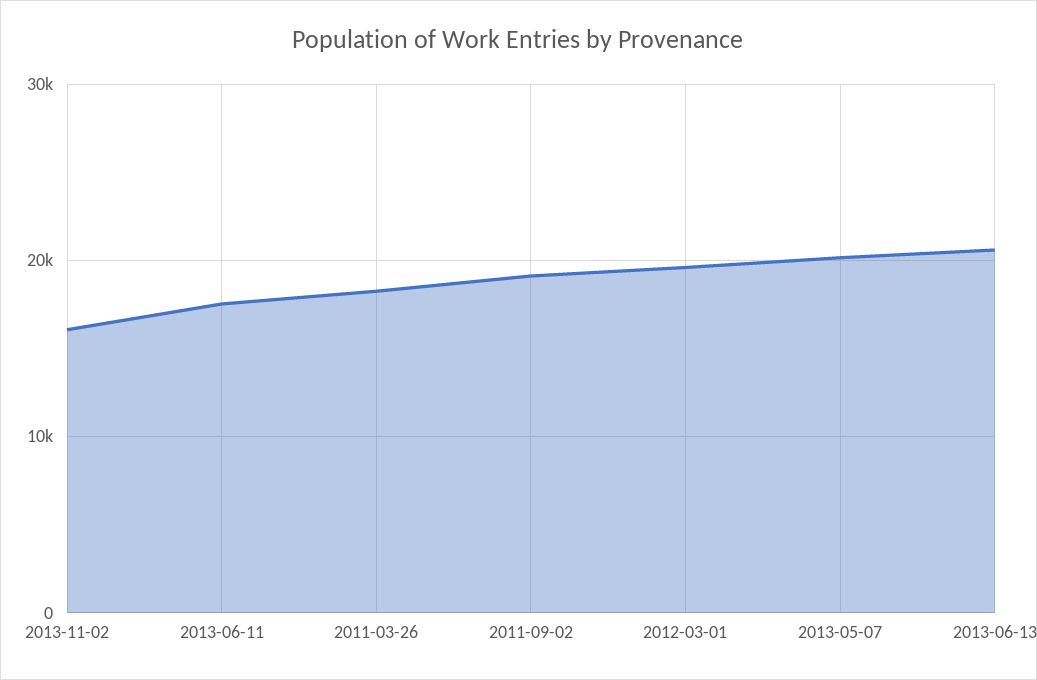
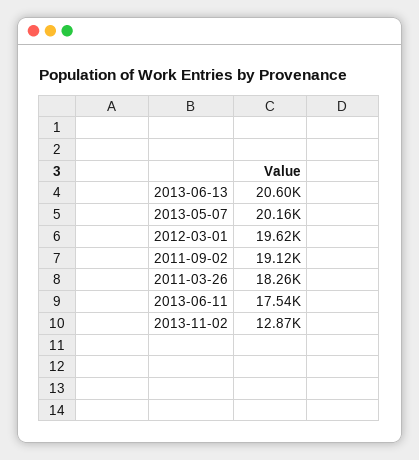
  {
-   "2013-11-02": 16000,
+   "2013-11-02": 12870,
    "2013-06-11": 17540,
    "2011-03-26": 18260,
    "2011-09-02": 19120,
    "2012-03-01": 19620,
    "2013-05-07": 20160,
    "2013-06-13": 20600
  }

